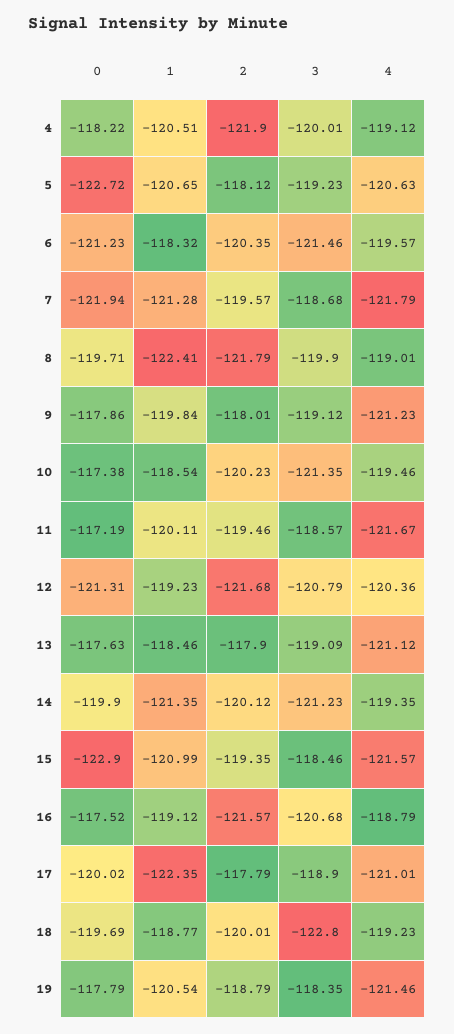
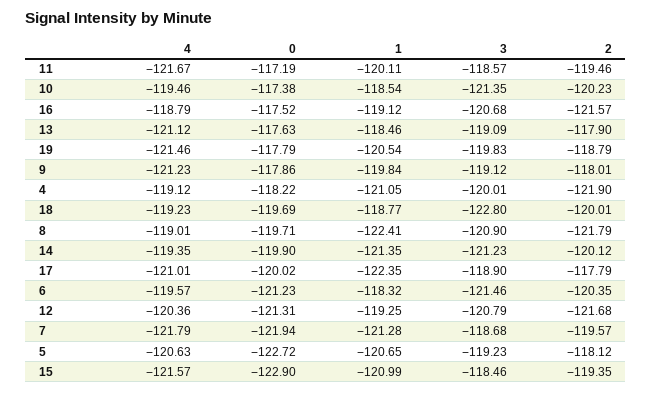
  {
    "0": {
      "4": -118.22,
      "5": -122.72,
      "6": -121.23,
      "7": -121.94,
      "8": -119.71,
      "9": -117.86,
      "10": -117.38,
      "11": -117.19,
      "12": -121.31,
      "13": -117.63,
      "14": -119.9,
      "15": -122.9,
      "16": -117.52,
      "17": -120.02,
      "18": -119.69,
      "19": -117.79
    },
    "1": {
-     "4": -120.51,
+     "4": -121.05,
      "5": -120.65,
      "6": -118.32,
      "7": -121.28,
      "8": -122.41,
      "9": -119.84,
      "10": -118.54,
      "11": -120.11,
-     "12": -119.23,
+     "12": -119.25,
      "13": -118.46,
      "14": -121.35,
      "15": -120.99,
      "16": -119.12,
      "17": -122.35,
      "18": -118.77,
      "19": -120.54
    },
    "2": {
      "4": -121.9,
      "5": -118.12,
      "6": -120.35,
      "7": -119.57,
      "8": -121.79,
      "9": -118.01,
      "10": -120.23,
      "11": -119.46,
      "12": -121.68,
      "13": -117.9,
      "14": -120.12,
      "15": -119.35,
      "16": -121.57,
      "17": -117.79,
      "18": -120.01,
      "19": -118.79
    },
    "3": {
      "4": -120.01,
      "5": -119.23,
      "6": -121.46,
      "7": -118.68,
-     "8": -119.9,
+     "8": -120.9,
      "9": -119.12,
      "10": -121.35,
      "11": -118.57,
      "12": -120.79,
      "13": -119.09,
      "14": -121.23,
      "15": -118.46,
      "16": -120.68,
      "17": -118.9,
      "18": -122.8,
-     "19": -118.35
+     "19": -119.83
    },
    "4": {
      "4": -119.12,
      "5": -120.63,
      "6": -119.57,
      "7": -121.79,
      "8": -119.01,
      "9": -121.23,
      "10": -119.46,
      "11": -121.67,
      "12": -120.36,
      "13": -121.12,
      "14": -119.35,
      "15": -121.57,
      "16": -118.79,
      "17": -121.01,
      "18": -119.23,
      "19": -121.46
    }
  }

